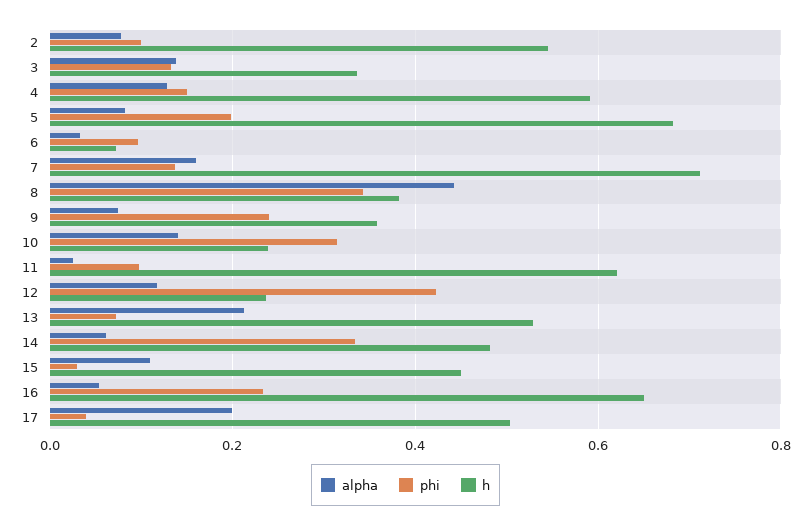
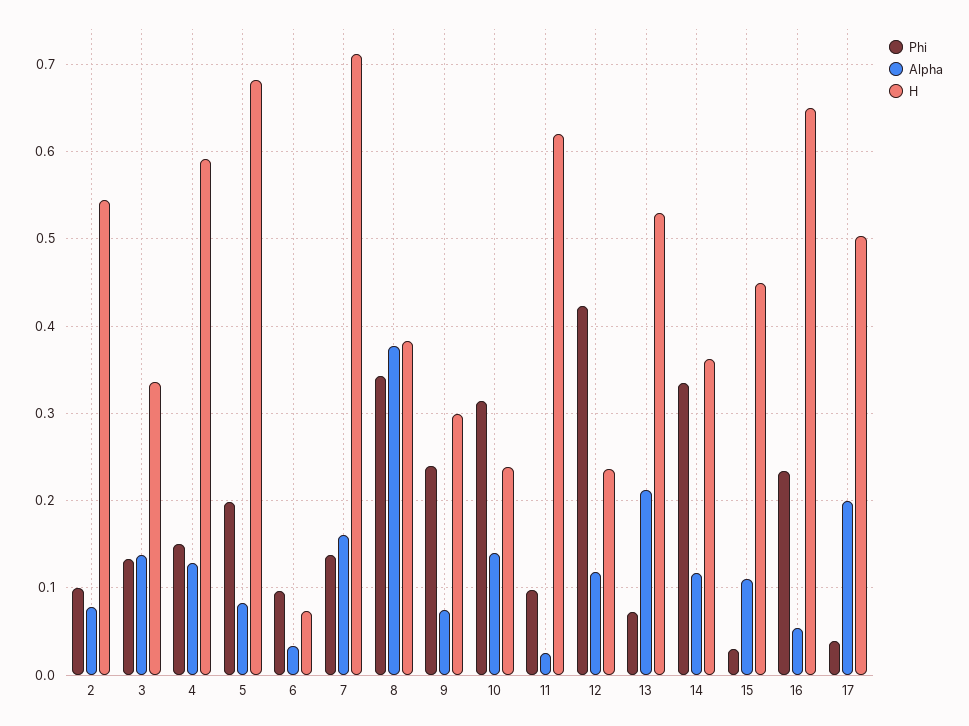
  {
    "alpha": {
      "2": 0.08,
      "3": 0.14,
      "4": 0.13,
      "5": 0.08,
      "6": 0.03,
      "7": 0.16,
-     "8": 0.44,
+     "8": 0.38,
      "9": 0.07,
      "10": 0.14,
      "11": 0.03,
      "12": 0.12,
      "13": 0.21,
-     "14": 0.06,
+     "14": 0.12,
      "15": 0.11,
      "16": 0.05,
      "17": 0.2
    },
    "phi": {
      "2": 0.1,
      "3": 0.13,
      "4": 0.15,
      "5": 0.2,
      "6": 0.1,
      "7": 0.14,
      "8": 0.34,
      "9": 0.24,
      "10": 0.31,
      "11": 0.1,
      "12": 0.42,
      "13": 0.07,
      "14": 0.33,
      "15": 0.03,
      "16": 0.23,
      "17": 0.04
    },
    "h": {
      "2": 0.55,
      "3": 0.34,
      "4": 0.59,
      "5": 0.68,
      "6": 0.07,
      "7": 0.71,
      "8": 0.38,
-     "9": 0.36,
+     "9": 0.3,
      "10": 0.24,
      "11": 0.62,
      "12": 0.24,
      "13": 0.53,
-     "14": 0.48,
+     "14": 0.36,
      "15": 0.45,
      "16": 0.65,
      "17": 0.5
    }
  }

